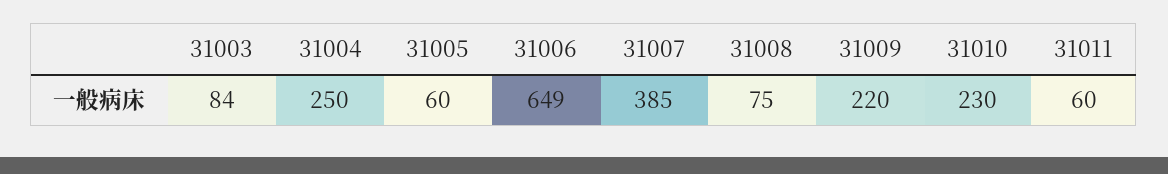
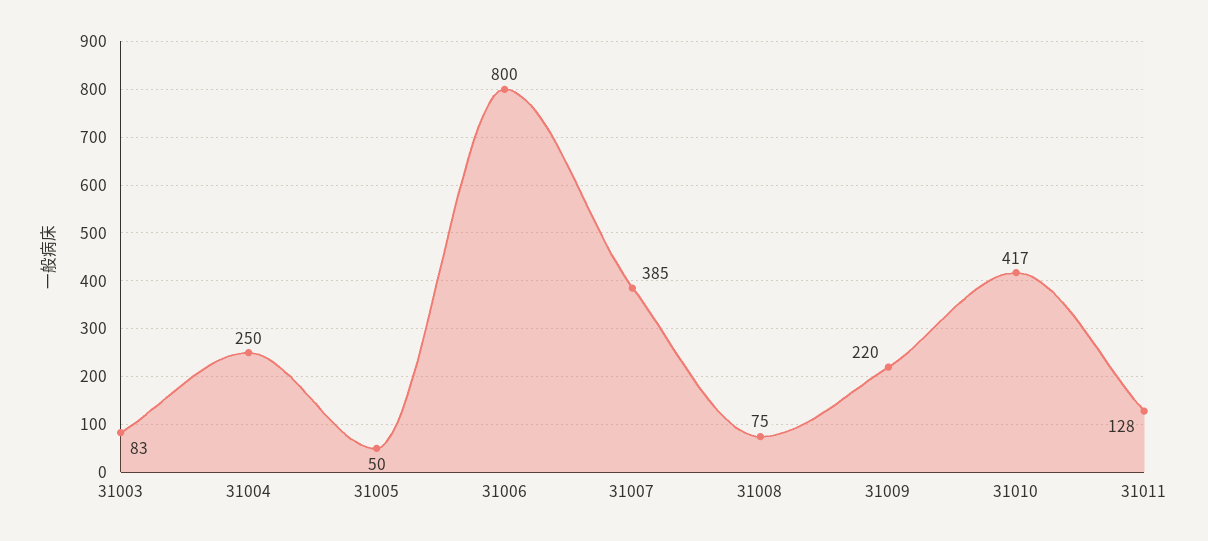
  {
-   "31003": 84,
+   "31003": 83,
    "31004": 250,
-   "31005": 60,
+   "31005": 50,
-   "31006": 649,
+   "31006": 800,
    "31007": 385,
    "31008": 75,
    "31009": 220,
-   "31010": 230,
+   "31010": 417,
-   "31011": 60
+   "31011": 128
  }

